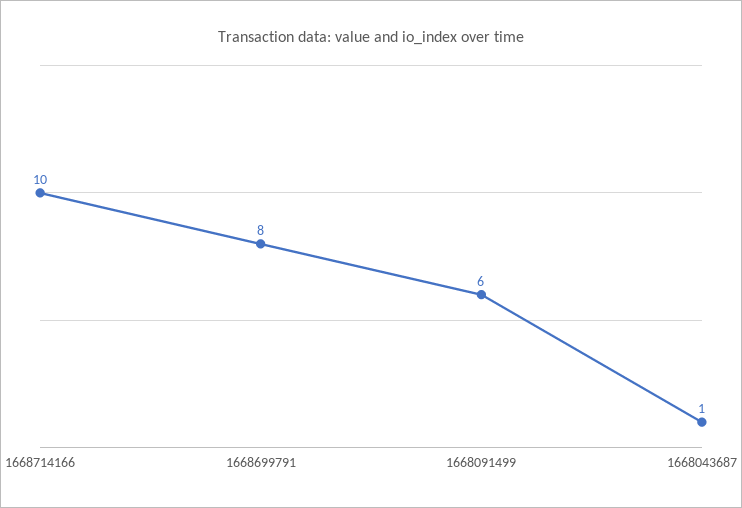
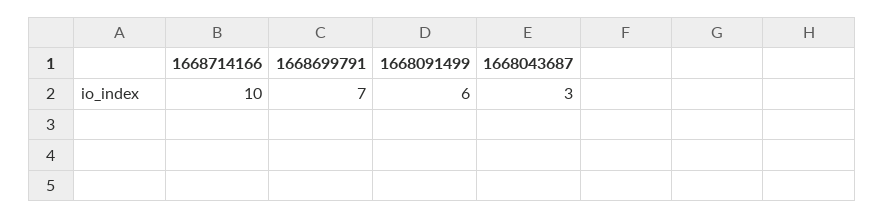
  {
    "1668714166": 10,
-   "1668699791": 8,
+   "1668699791": 7,
    "1668091499": 6,
-   "1668043687": 1
+   "1668043687": 3
  }

